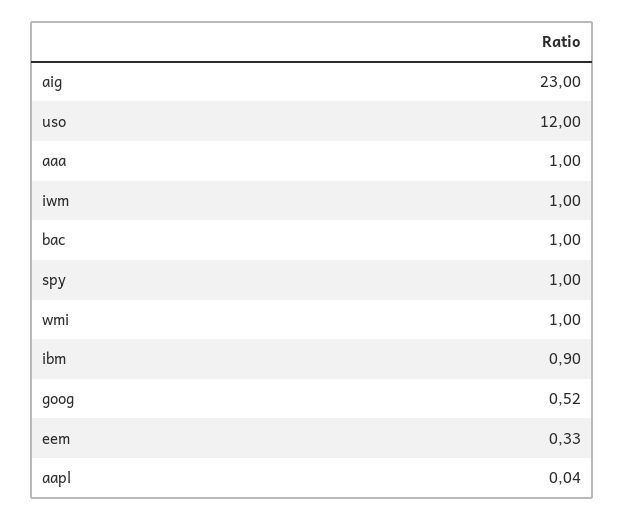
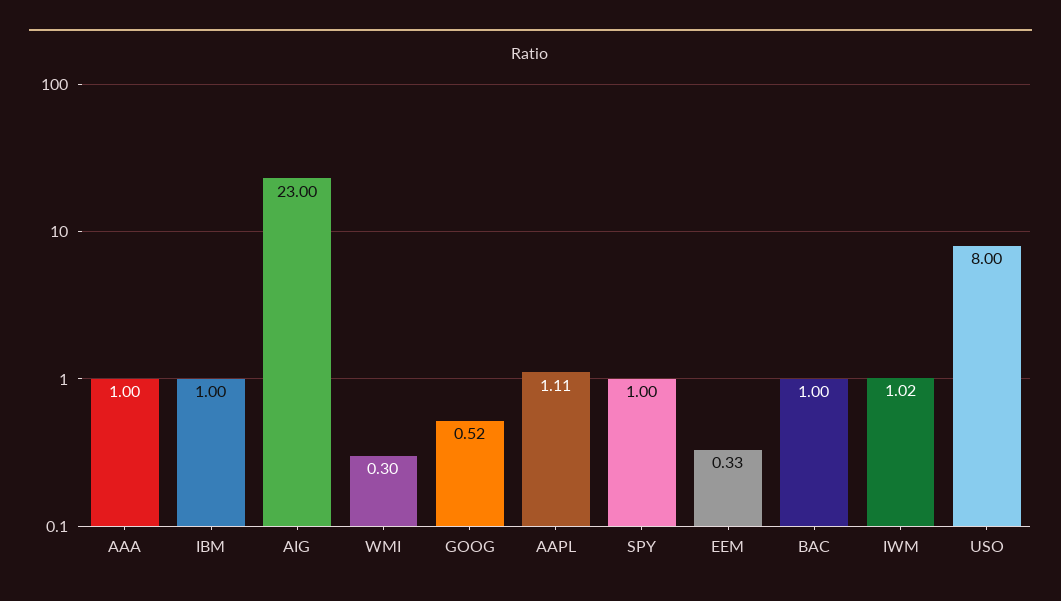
  {
    "aig": 23,
-   "uso": 12,
+   "uso": 8,
    "aaa": 1,
-   "iwm": 1,
+   "iwm": 1.02,
    "bac": 1,
    "spy": 1,
-   "wmi": 1,
+   "wmi": 0.3,
-   "ibm": 0.9,
+   "ibm": 1,
    "goog": 0.52,
    "eem": 0.33,
-   "aapl": 0.04
+   "aapl": 1.11
  }

